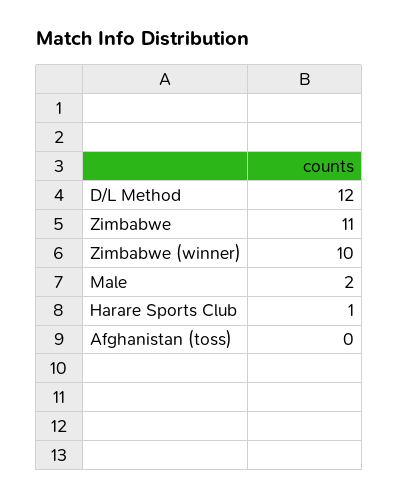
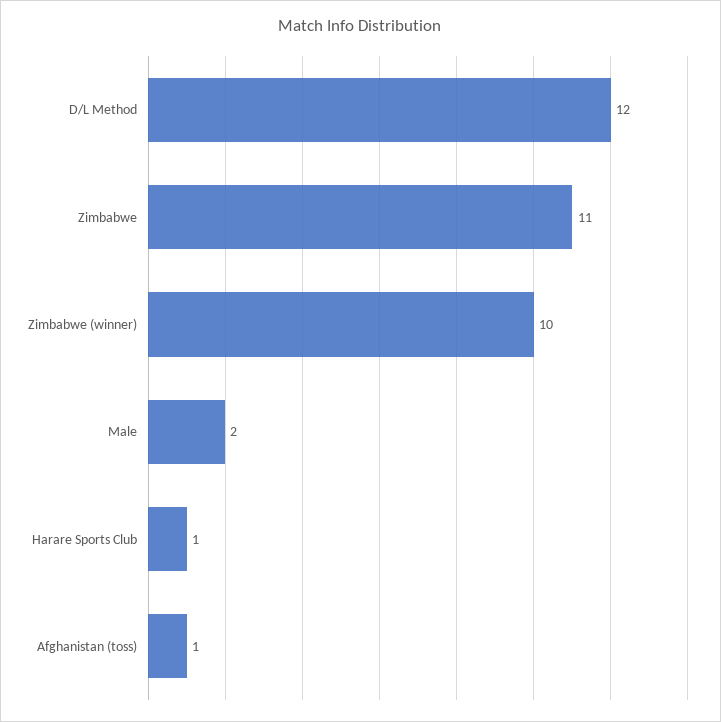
  {
    "D/L Method": 12,
    "Zimbabwe": 11,
    "Zimbabwe (winner)": 10,
    "Male": 2,
    "Harare Sports Club": 1,
-   "Afghanistan (toss)": 0
+   "Afghanistan (toss)": 1
  }

